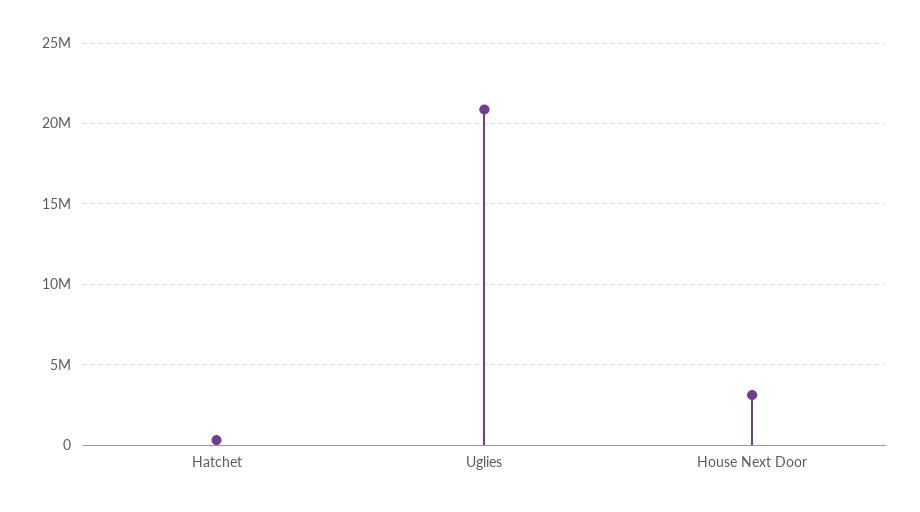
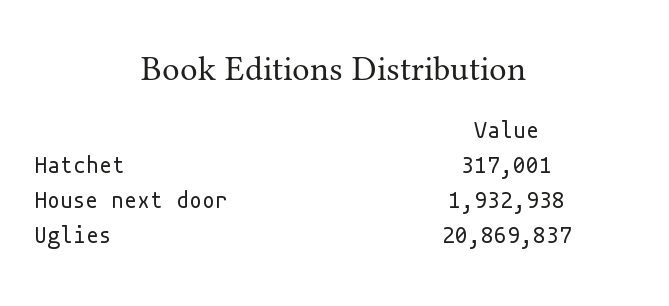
  {
    "Hatchet": 317001,
    "Uglies": 20869837,
-   "House Next Door": 3000000
+   "House Next Door": 1932938
  }

